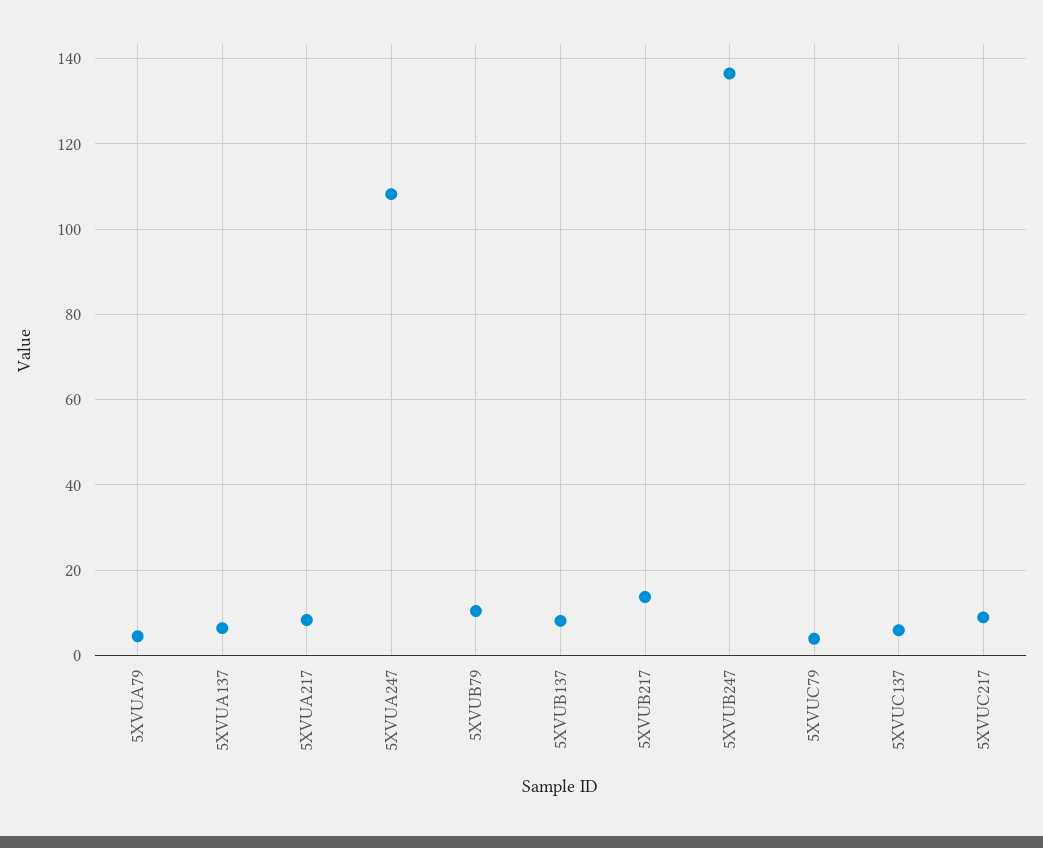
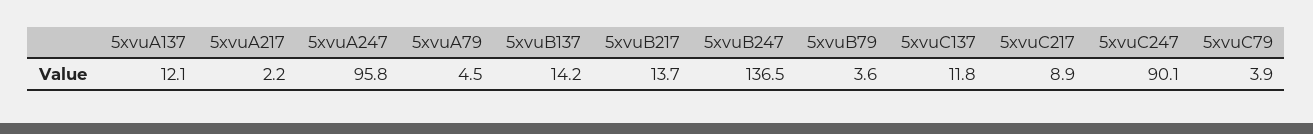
  {
    "5XVUA79": 4.5,
-   "5XVUA137": 6,
+   "5XVUA137": 12.1,
-   "5XVUA217": 8,
+   "5XVUA217": 2.2,
-   "5XVUA247": 108,
+   "5XVUA247": 95.8,
-   "5XVUB79": 10,
+   "5XVUB79": 3.6,
-   "5XVUB137": 8,
+   "5XVUB137": 14.2,
    "5XVUB217": 13.7,
    "5XVUB247": 136.5,
    "5XVUC79": 3.9,
-   "5XVUC137": 6,
+   "5XVUC137": 11.8,
-   "5XVUC217": 8.9
+   "5XVUC217": 8.9,
+   "5xvuC247": 90.1
  }

